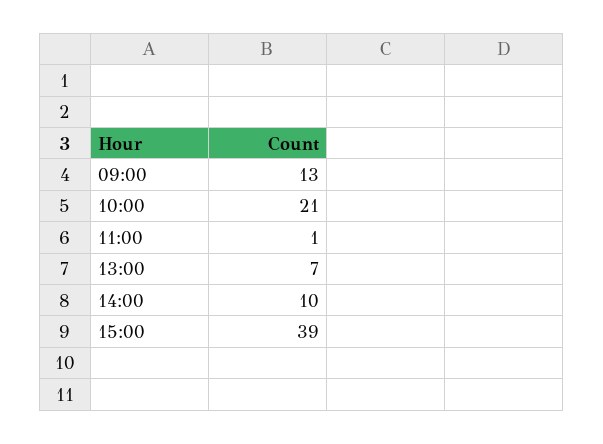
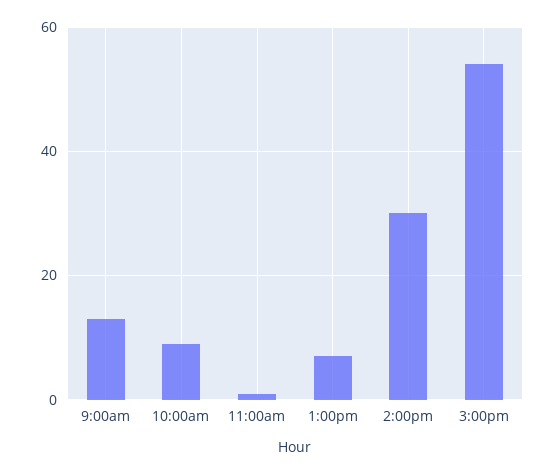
  {
    "09:00": 13,
-   "10:00": 21,
+   "10:00": 10,
    "11:00": 1,
    "13:00": 7,
-   "14:00": 10,
+   "14:00": 30,
-   "15:00": 39
+   "15:00": 55
  }

